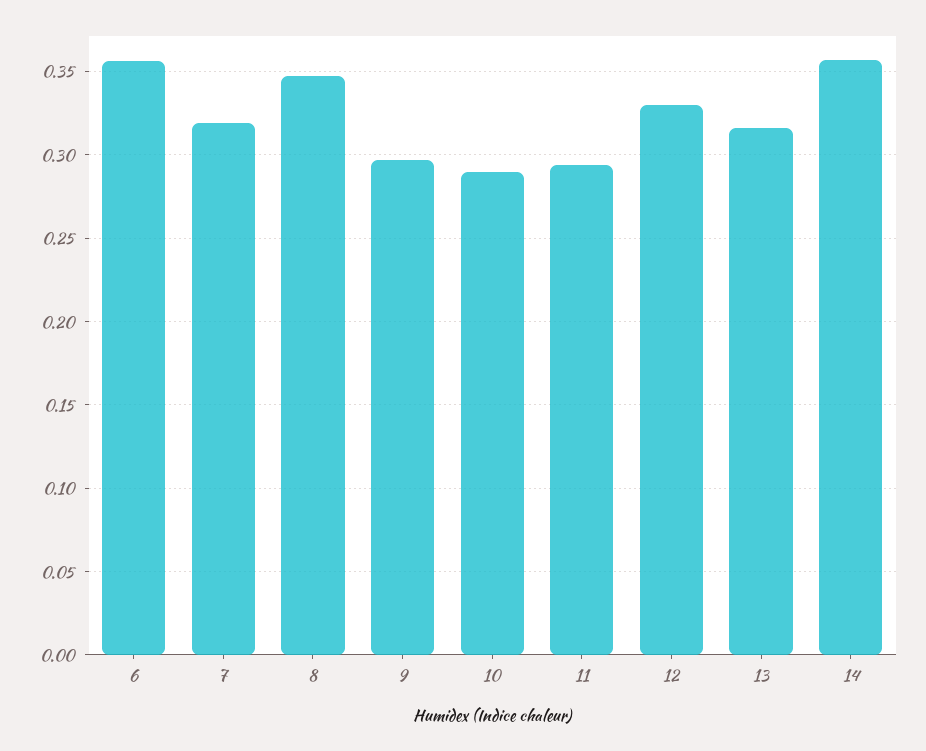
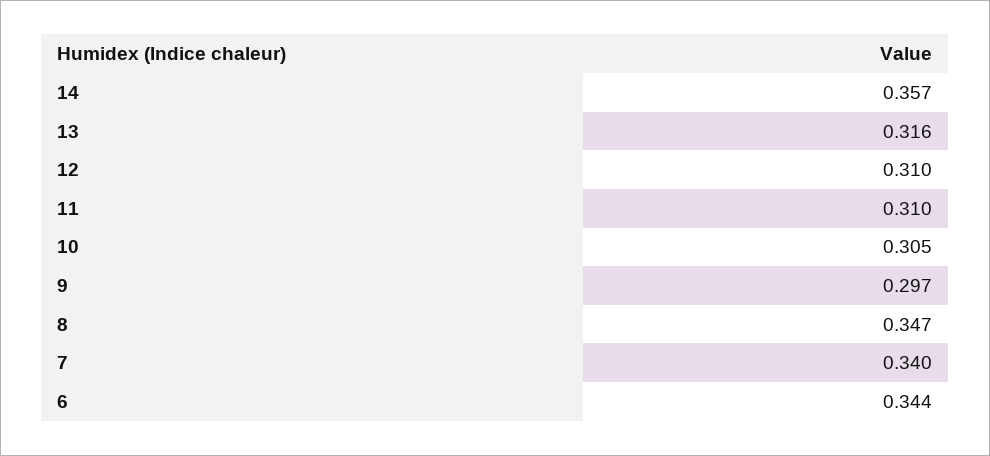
  {
-   "6": 0.355,
+   "6": 0.344,
-   "7": 0.32,
+   "7": 0.34,
    "8": 0.347,
    "9": 0.297,
-   "10": 0.29,
+   "10": 0.305,
-   "11": 0.295,
+   "11": 0.31,
-   "12": 0.33,
+   "12": 0.31,
    "13": 0.316,
    "14": 0.357
  }

